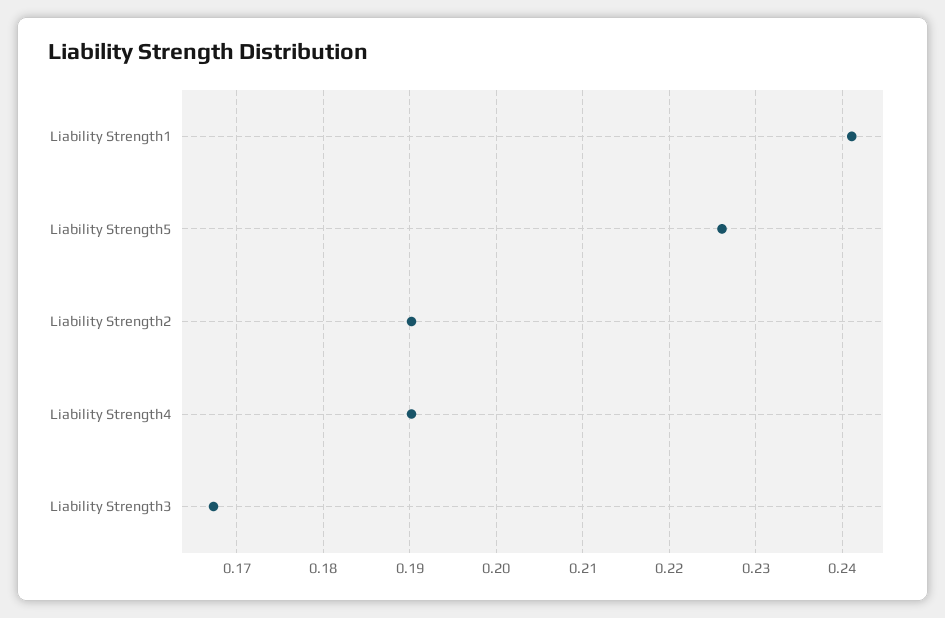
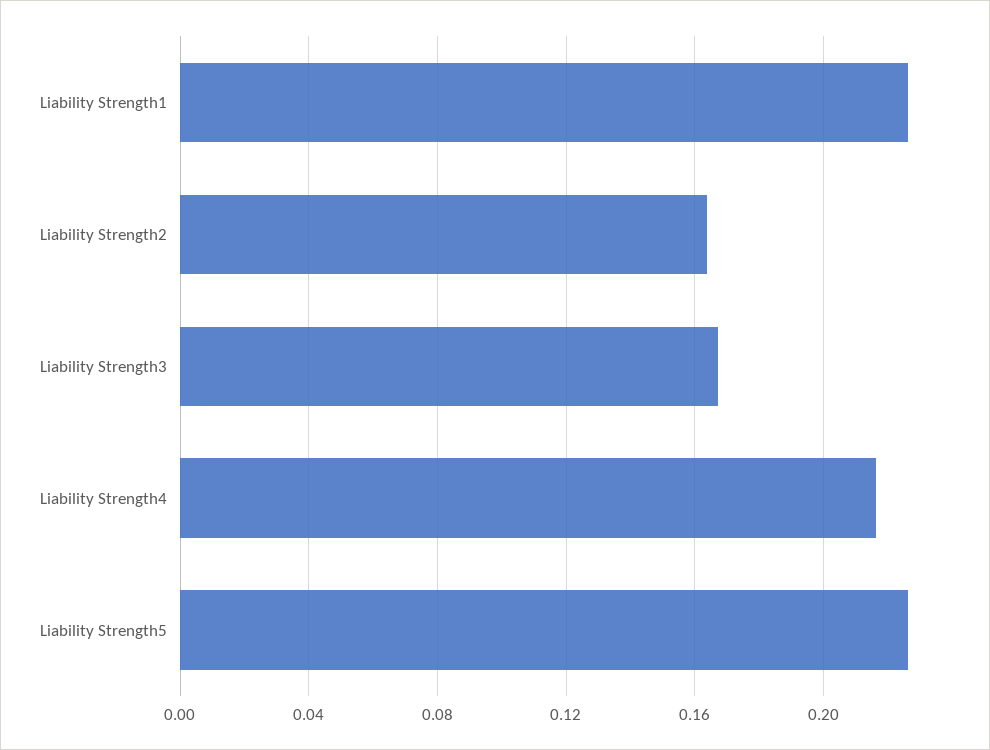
  {
-   "Liability Strength1": 0.241,
+   "Liability Strength1": 0.225,
    "Liability Strength5": 0.226,
-   "Liability Strength2": 0.19,
+   "Liability Strength2": 0.165,
-   "Liability Strength4": 0.19,
+   "Liability Strength4": 0.215,
    "Liability Strength3": 0.167
  }

